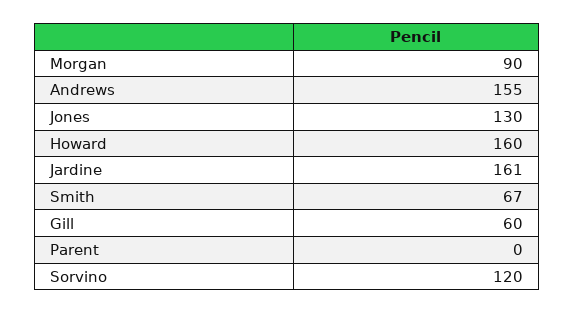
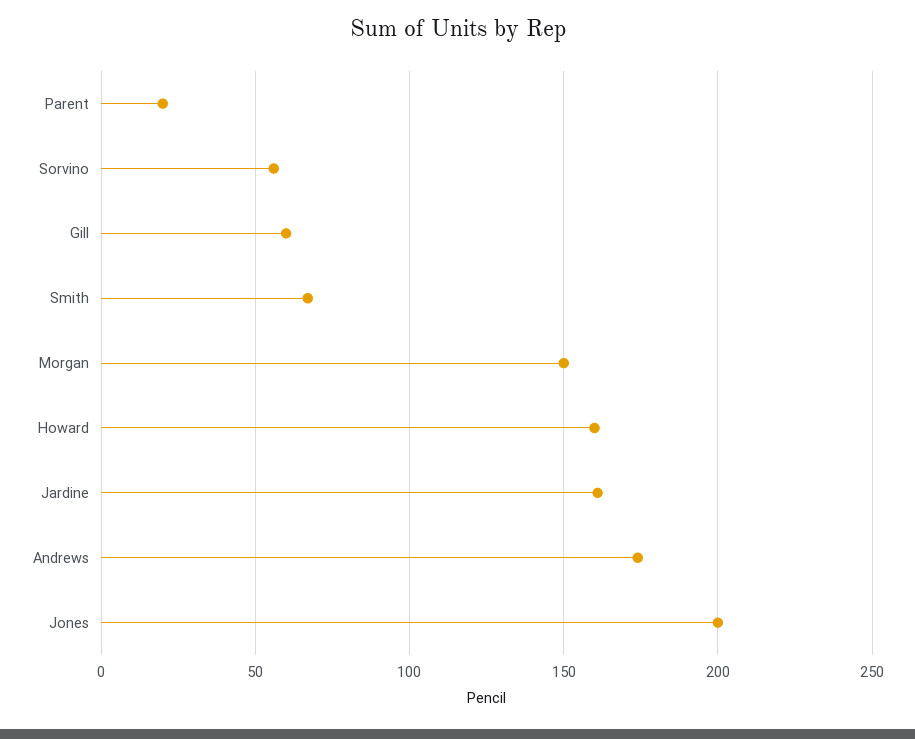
  {
-   "Morgan": 90,
+   "Morgan": 150,
-   "Andrews": 155,
+   "Andrews": 175,
-   "Jones": 130,
+   "Jones": 200,
    "Howard": 160,
    "Jardine": 161,
    "Smith": 67,
    "Gill": 60,
-   "Parent": 0,
+   "Parent": 20,
-   "Sorvino": 120
+   "Sorvino": 55
  }

